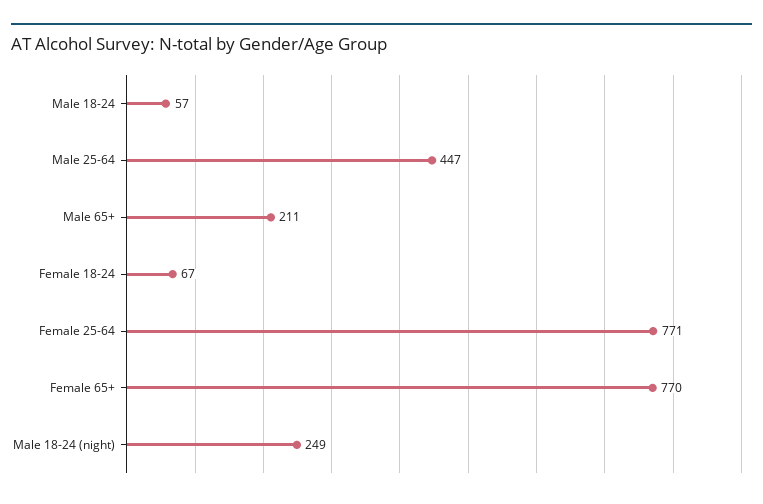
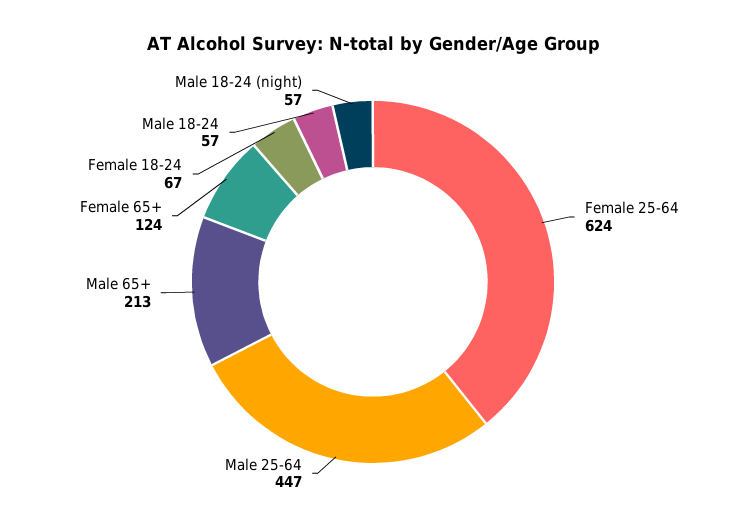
  {
    "Male 18-24": 57,
    "Male 25-64": 447,
-   "Male 65+": 211,
+   "Male 65+": 213,
    "Female 18-24": 67,
-   "Female 25-64": 771,
+   "Female 25-64": 624,
-   "Female 65+": 770,
+   "Female 65+": 124,
-   "Male 18-24 (night)": 249
+   "Male 18-24 (night)": 57
  }

